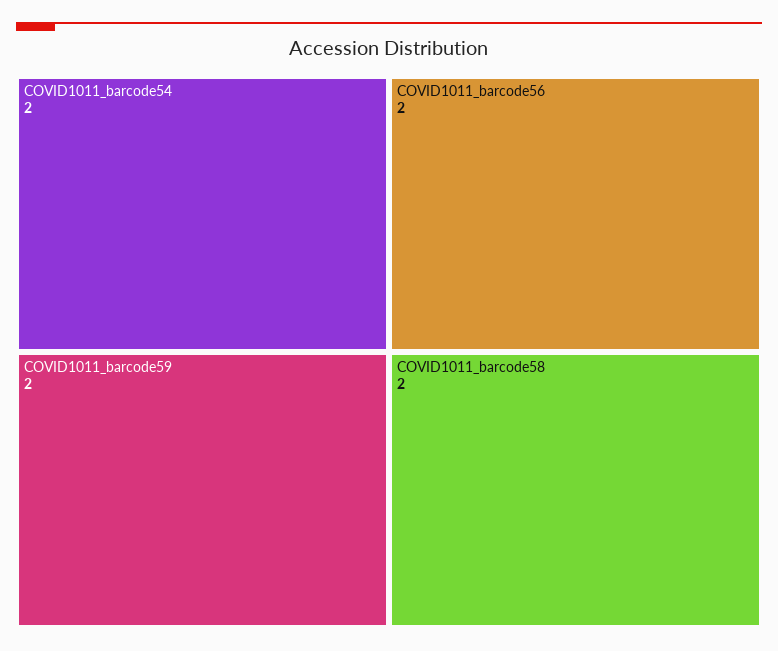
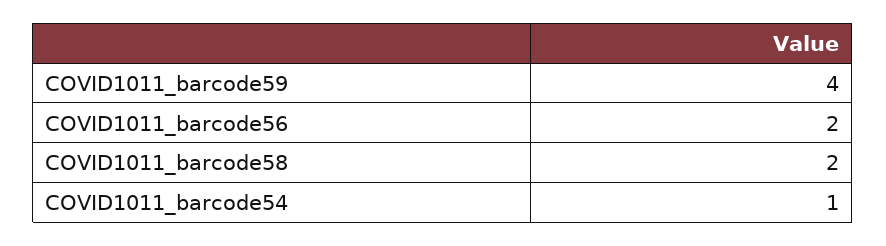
  {
-   "COVID1011_barcode54": 2,
+   "COVID1011_barcode54": 1,
-   "COVID1011_barcode59": 2,
+   "COVID1011_barcode59": 4,
    "COVID1011_barcode56": 2,
    "COVID1011_barcode58": 2
  }

